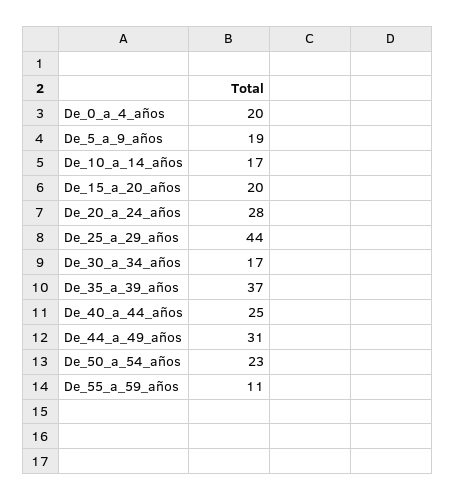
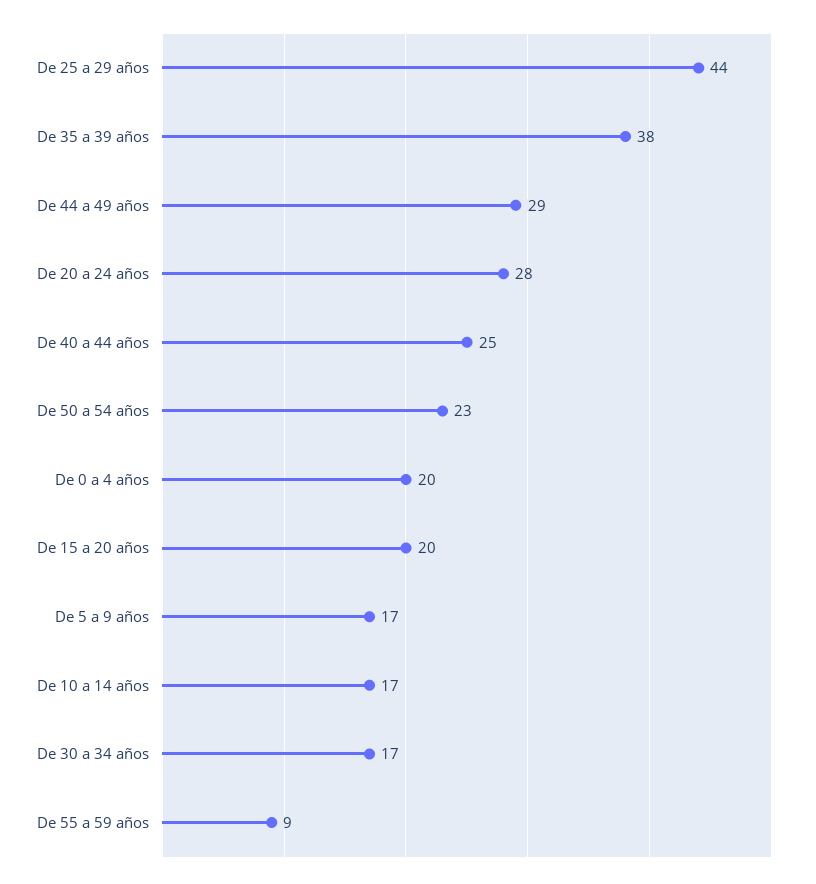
  {
    "De_0_a_4_años": 20,
-   "De_5_a_9_años": 19,
+   "De_5_a_9_años": 17,
    "De_10_a_14_años": 17,
    "De_15_a_20_años": 20,
    "De_20_a_24_años": 28,
    "De_25_a_29_años": 44,
    "De_30_a_34_años": 17,
-   "De_35_a_39_años": 37,
+   "De_35_a_39_años": 38,
    "De_40_a_44_años": 25,
-   "De_44_a_49_años": 31,
+   "De_44_a_49_años": 29,
    "De_50_a_54_años": 23,
-   "De_55_a_59_años": 11
+   "De_55_a_59_años": 9
  }

